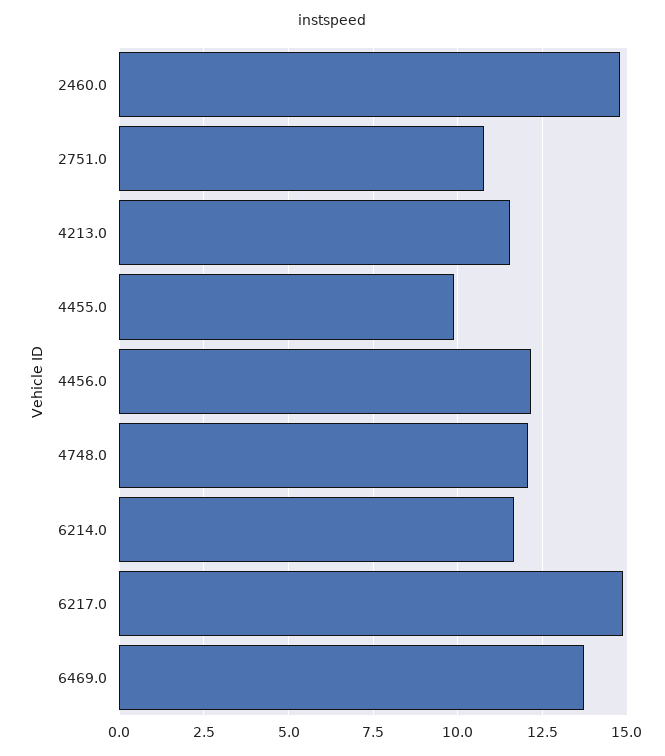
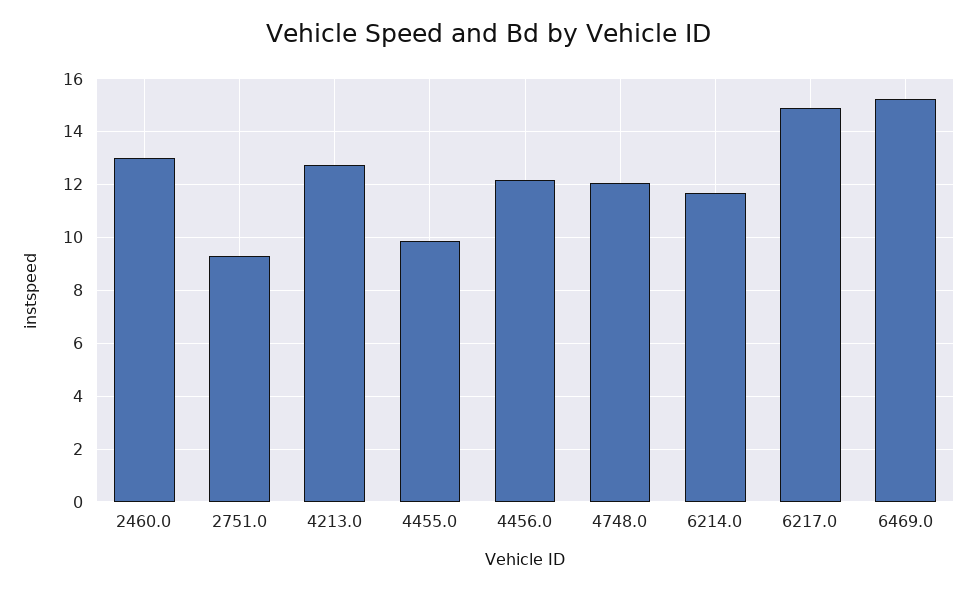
  {
-   "2460.0": 14.75,
+   "2460.0": 13,
-   "2751.0": 10.75,
+   "2751.0": 9.25,
-   "4213.0": 11.5,
+   "4213.0": 12.75,
    "4455.0": 10,
    "4456.0": 12.25,
    "4748.0": 12,
    "6214.0": 11.75,
    "6217.0": 15,
-   "6469.0": 13.75
+   "6469.0": 15.25
  }

